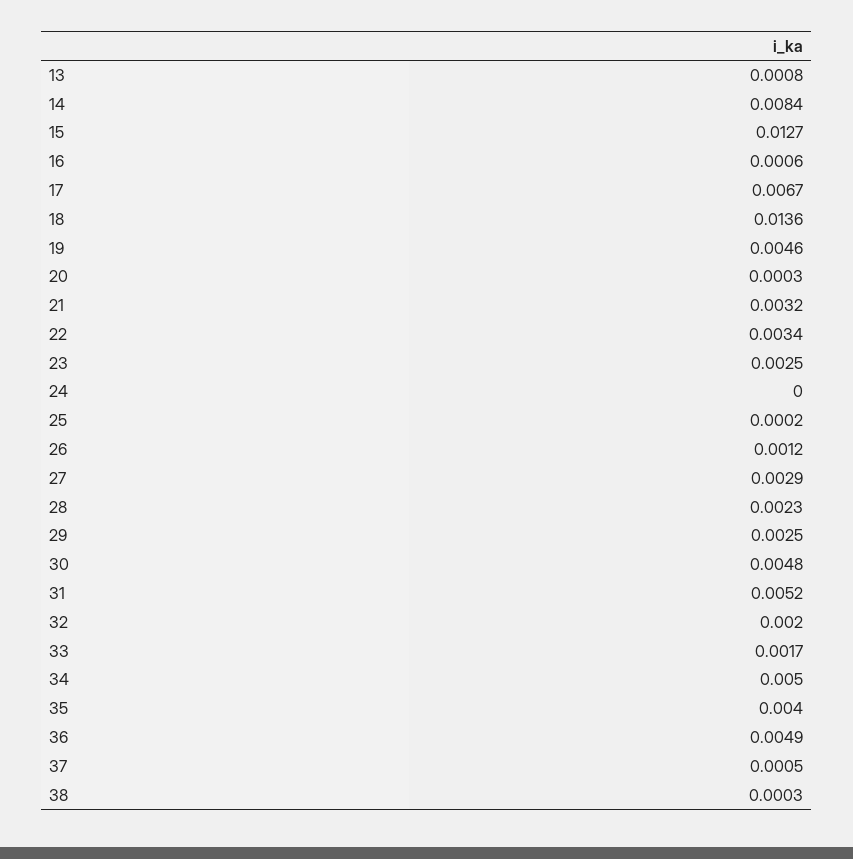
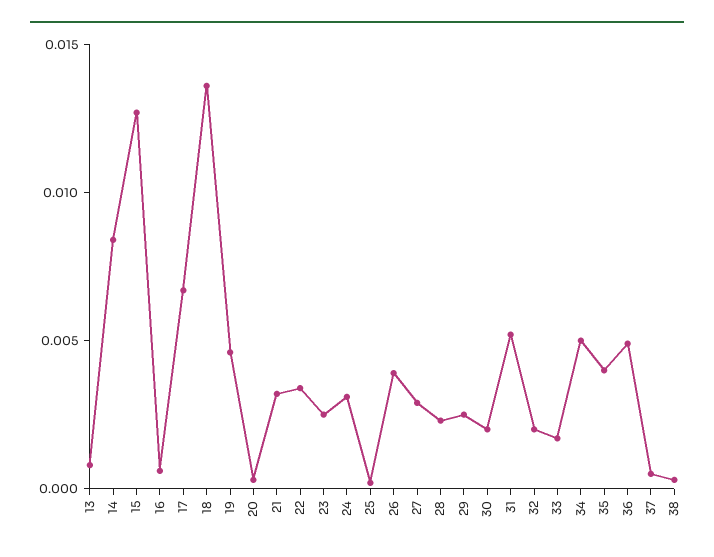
  {
    "13": 0.0008,
    "14": 0.0084,
    "15": 0.0127,
    "16": 0.0006,
    "17": 0.0067,
    "18": 0.0136,
    "19": 0.0046,
    "20": 0.0003,
    "21": 0.0032,
    "22": 0.0034,
    "23": 0.0025,
-   "24": 0,
+   "24": 0.003,
    "25": 0.0002,
-   "26": 0.0012,
+   "26": 0.004,
    "27": 0.0029,
    "28": 0.0023,
    "29": 0.0025,
-   "30": 0.0048,
+   "30": 0.002,
    "31": 0.0052,
    "32": 0.002,
    "33": 0.0017,
    "34": 0.005,
    "35": 0.004,
    "36": 0.0049,
    "37": 0.0005,
    "38": 0.0003
  }

